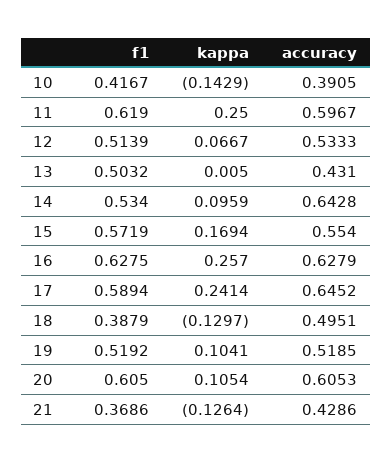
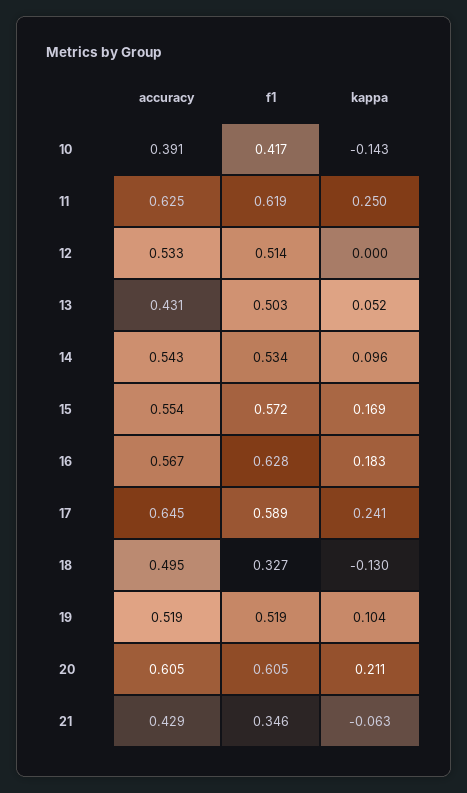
  {
    "f1": {
      "10": 0.4167,
      "11": 0.619,
      "12": 0.5139,
      "13": 0.5032,
      "14": 0.534,
      "15": 0.5719,
      "16": 0.6275,
      "17": 0.5894,
-     "18": 0.3879,
+     "18": 0.327,
      "19": 0.5192,
      "20": 0.605,
-     "21": 0.3686
+     "21": 0.346
    },
    "kappa": {
      "10": -0.1429,
      "11": 0.25,
-     "12": 0.0667,
+     "12": 0,
-     "13": 0.005,
+     "13": 0.052,
      "14": 0.0959,
      "15": 0.1694,
-     "16": 0.257,
+     "16": 0.183,
      "17": 0.2414,
      "18": -0.1297,
      "19": 0.1041,
-     "20": 0.1054,
+     "20": 0.211,
-     "21": -0.1264
+     "21": -0.063
    },
    "accuracy": {
      "10": 0.3905,
-     "11": 0.5967,
+     "11": 0.625,
      "12": 0.5333,
      "13": 0.431,
-     "14": 0.6428,
+     "14": 0.543,
      "15": 0.554,
-     "16": 0.6279,
+     "16": 0.567,
      "17": 0.6452,
      "18": 0.4951,
      "19": 0.5185,
      "20": 0.6053,
      "21": 0.4286
    }
  }

